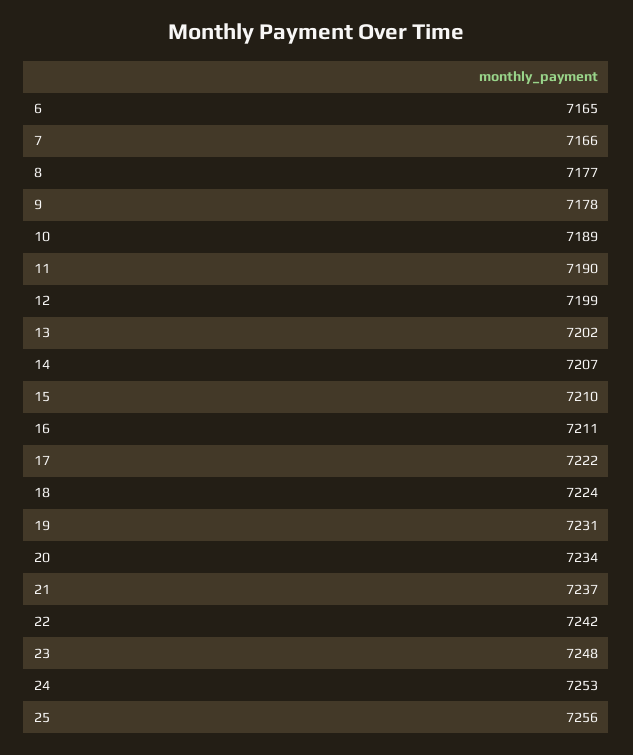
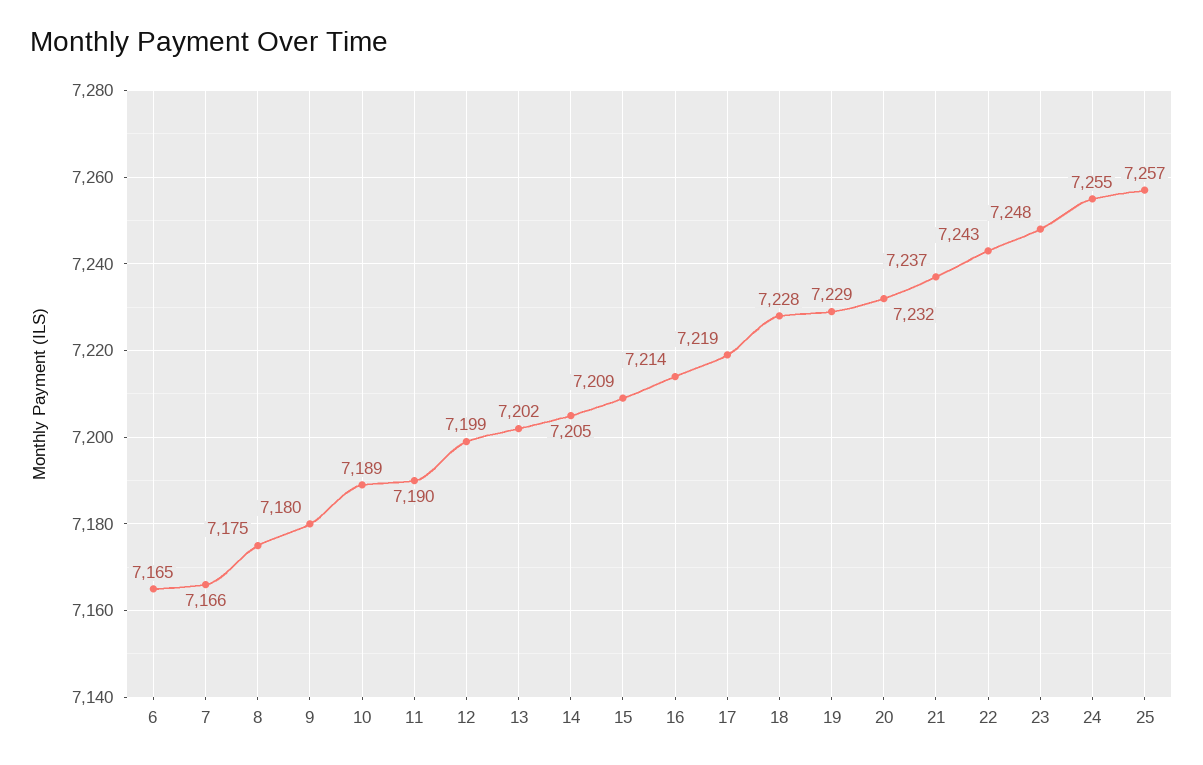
  {
    "6": 7165,
    "7": 7166,
-   "8": 7177,
+   "8": 7175,
-   "9": 7178,
+   "9": 7180,
    "10": 7189,
    "11": 7190,
    "12": 7199,
    "13": 7202,
-   "14": 7207,
+   "14": 7205,
-   "15": 7210,
+   "15": 7209,
-   "16": 7211,
+   "16": 7214,
-   "17": 7222,
+   "17": 7219,
-   "18": 7224,
+   "18": 7228,
-   "19": 7231,
+   "19": 7229,
-   "20": 7234,
+   "20": 7232,
    "21": 7237,
-   "22": 7242,
+   "22": 7243,
    "23": 7248,
-   "24": 7253,
+   "24": 7255,
-   "25": 7256
+   "25": 7257
  }

